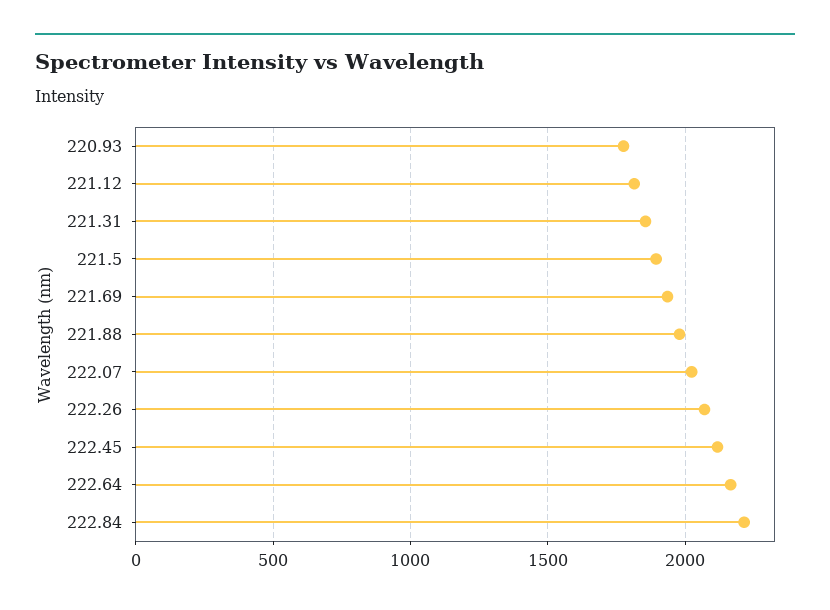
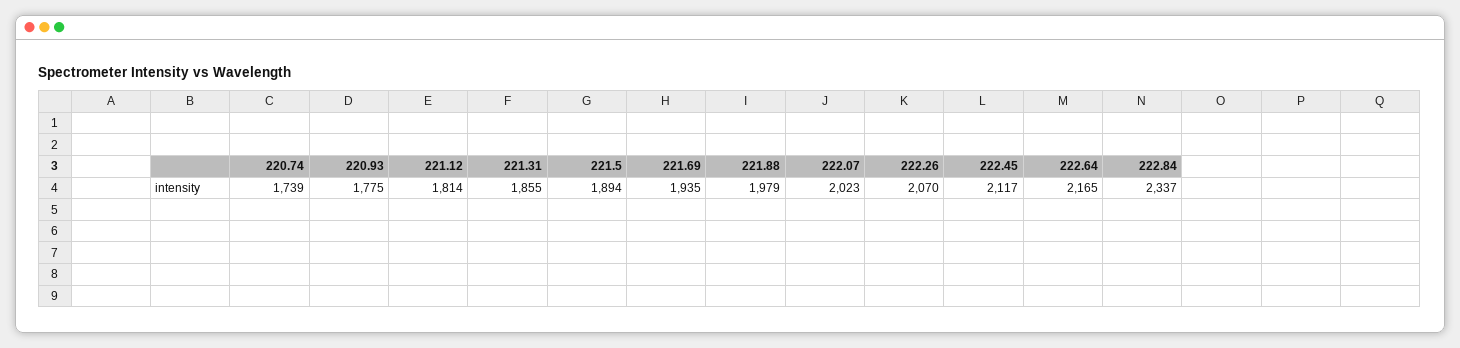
  {
    "220.93": 1775,
    "221.12": 1814,
    "221.31": 1855,
    "221.5": 1894,
    "221.69": 1935,
    "221.88": 1979,
    "222.07": 2023,
    "222.26": 2070,
    "222.45": 2117,
    "222.64": 2165,
-   "222.84": 2200
+   "222.84": 2337,
+   "220.74": 1739
  }

